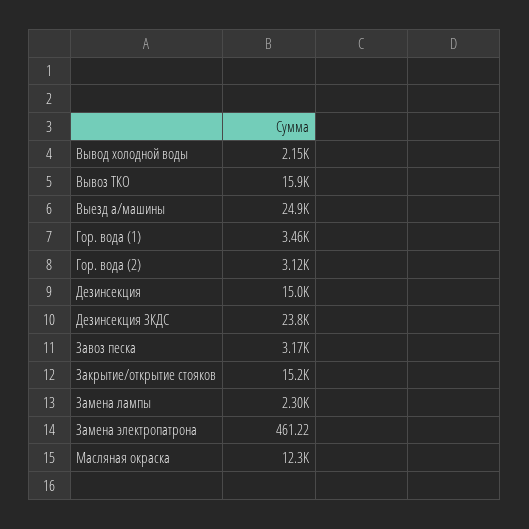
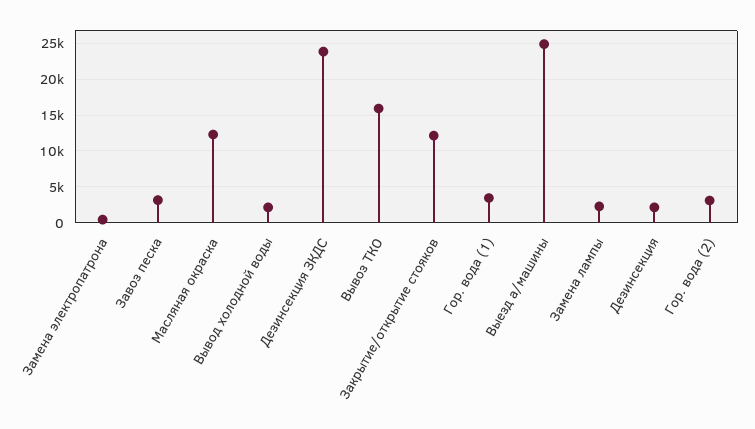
  {
    "Вывод холодной воды": 2150,
    "Вывоз ТКО": 15900,
    "Выезд а/машины": 24900,
    "Гор. вода (1)": 3460,
    "Гор. вода (2)": 3120,
-   "Дезинсекция": 15000,
+   "Дезинсекция": 2000,
    "Дезинсекция ЗКДС": 23800,
    "Завоз песка": 3170,
-   "Закрытие/открытие стояков": 15200,
+   "Закрытие/открытие стояков": 12000,
    "Замена лампы": 2300,
    "Замена электропатрона": 461.22,
    "Масляная окраска": 12300
  }

